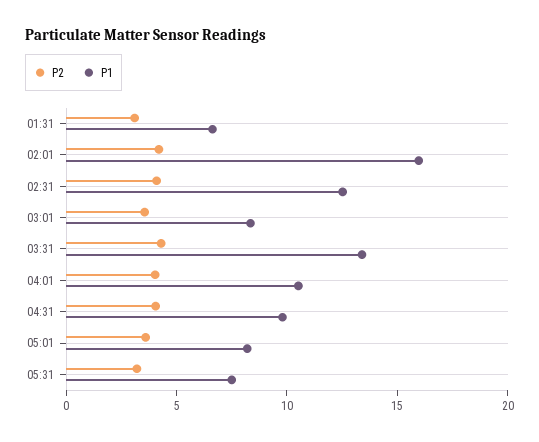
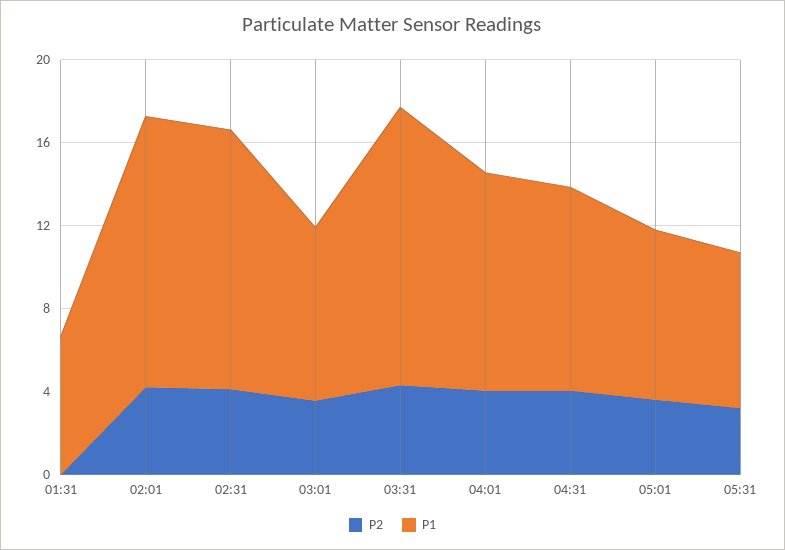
  {
    "P2": {
-     "01:31": 3,
+     "01:31": 0,
      "02:01": 4,
      "02:31": 4,
      "03:01": 4,
      "03:31": 4,
      "04:01": 4,
      "04:31": 4,
      "05:01": 4,
      "05:31": 3
    },
    "P1": {
      "01:31": 7,
-     "02:01": 16,
+     "02:01": 13,
      "02:31": 13,
      "03:01": 8,
      "03:31": 13,
      "04:01": 11,
      "04:31": 10,
      "05:01": 8,
      "05:31": 8
    }
  }

